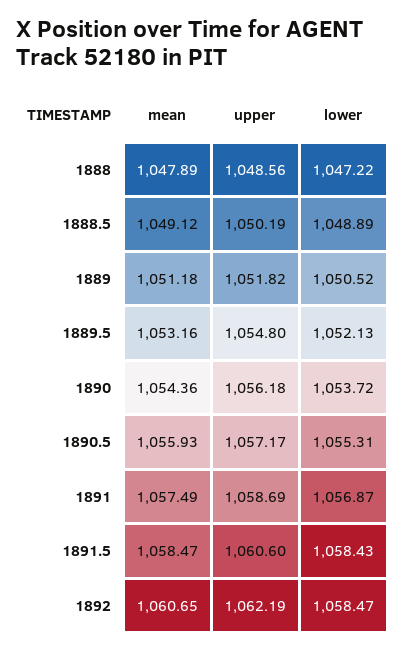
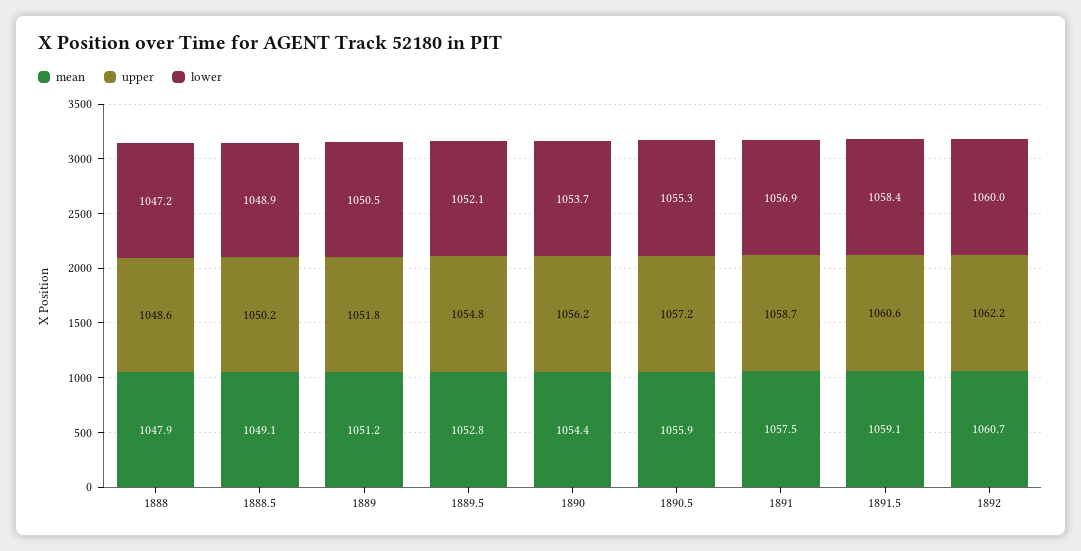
  {
    "mean": {
      "1888": 1047.89,
      "1888.5": 1049.12,
      "1889": 1051.18,
-     "1889.5": 1053.16,
+     "1889.5": 1052.8,
      "1890": 1054.36,
      "1890.5": 1055.93,
      "1891": 1057.49,
-     "1891.5": 1058.47,
+     "1891.5": 1059.1,
      "1892": 1060.65
    },
    "upper": {
      "1888": 1048.56,
      "1888.5": 1050.19,
      "1889": 1051.82,
      "1889.5": 1054.8,
      "1890": 1056.18,
      "1890.5": 1057.17,
      "1891": 1058.69,
      "1891.5": 1060.6,
      "1892": 1062.19
    },
    "lower": {
      "1888": 1047.22,
      "1888.5": 1048.89,
      "1889": 1050.52,
      "1889.5": 1052.13,
      "1890": 1053.72,
      "1890.5": 1055.31,
      "1891": 1056.87,
      "1891.5": 1058.43,
-     "1892": 1058.47
+     "1892": 1060
    }
  }

